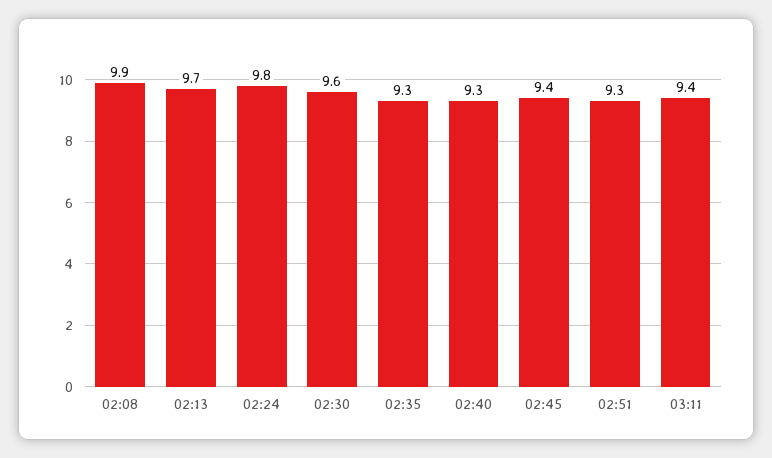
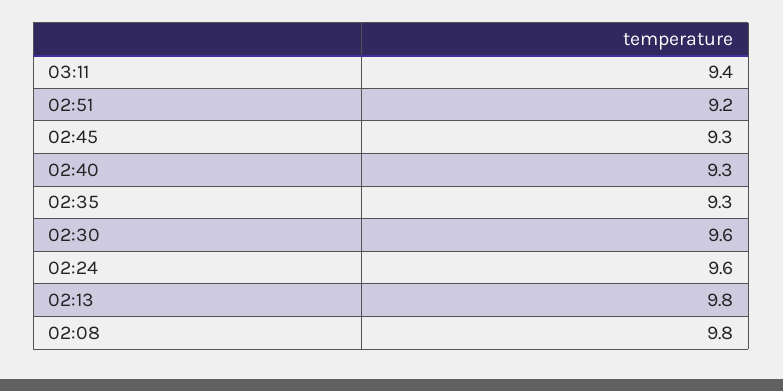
  {
-   "02:08": 9.9,
+   "02:08": 9.8,
-   "02:13": 9.7,
+   "02:13": 9.8,
-   "02:24": 9.8,
+   "02:24": 9.6,
    "02:30": 9.6,
    "02:35": 9.3,
    "02:40": 9.3,
-   "02:45": 9.4,
+   "02:45": 9.3,
-   "02:51": 9.3,
+   "02:51": 9.2,
    "03:11": 9.4
  }

